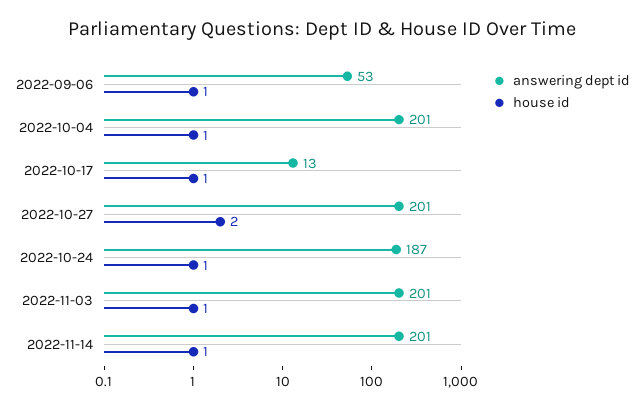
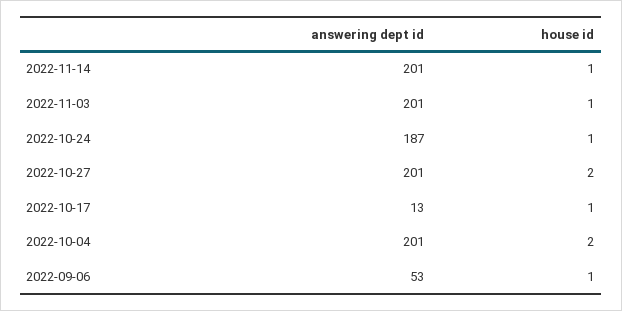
  {
    "answering dept id": {
      "2022-09-06": 53,
      "2022-10-04": 201,
      "2022-10-17": 13,
      "2022-10-27": 201,
      "2022-10-24": 187,
      "2022-11-03": 201,
      "2022-11-14": 201
    },
    "house id": {
      "2022-09-06": 1,
-     "2022-10-04": 1,
+     "2022-10-04": 2,
      "2022-10-17": 1,
      "2022-10-27": 2,
      "2022-10-24": 1,
      "2022-11-03": 1,
      "2022-11-14": 1
    }
  }

